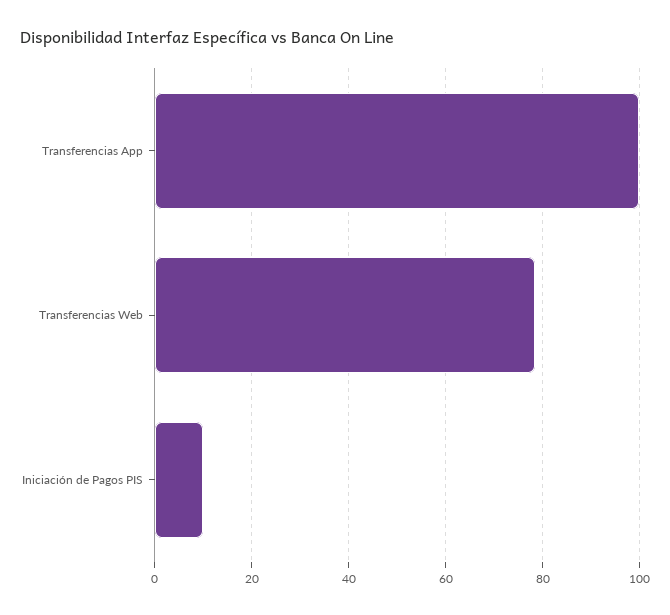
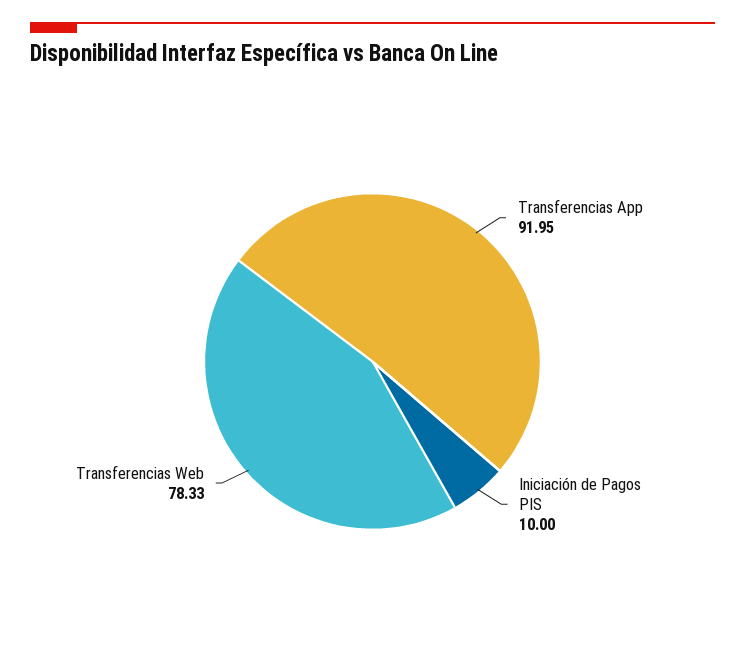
  {
-   "Transferencias App": 100,
+   "Transferencias App": 91.95,
    "Transferencias Web": 78.33,
    "Iniciación de Pagos PIS": 10
  }

